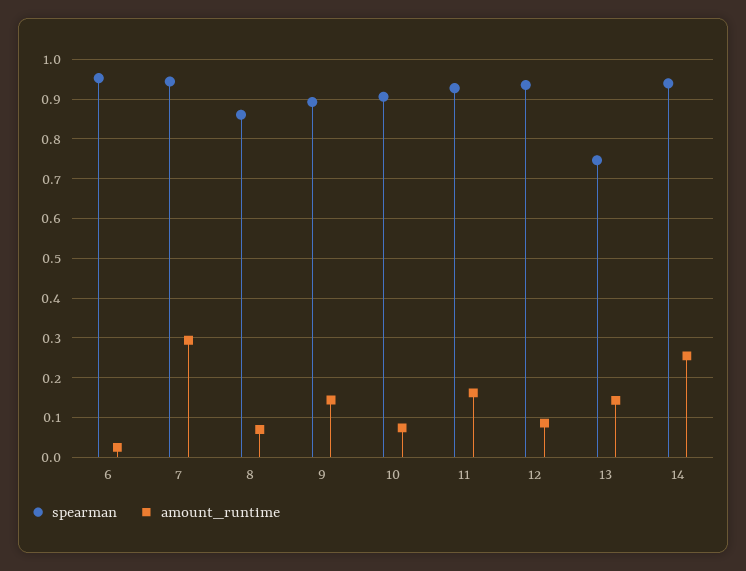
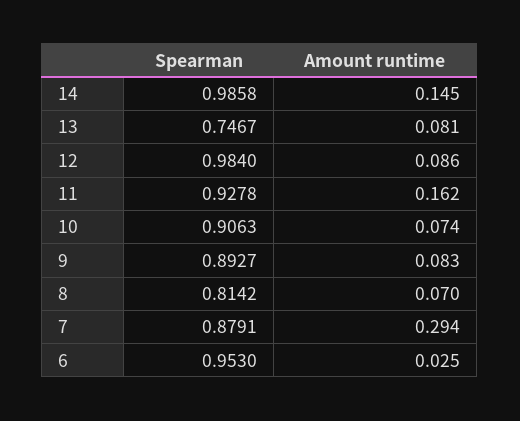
  {
    "spearman": {
      "6": 0.953,
-     "7": 0.94,
+     "7": 0.8791,
-     "8": 0.86,
+     "8": 0.8142,
      "9": 0.8927,
      "10": 0.9063,
      "11": 0.9278,
-     "12": 0.94,
+     "12": 0.984,
      "13": 0.7467,
-     "14": 0.94
+     "14": 0.9858
    },
    "amount_runtime": {
      "6": 0.025,
      "7": 0.294,
      "8": 0.07,
-     "9": 0.14,
+     "9": 0.083,
      "10": 0.074,
      "11": 0.162,
      "12": 0.086,
-     "13": 0.14,
+     "13": 0.081,
-     "14": 0.26
+     "14": 0.145
    }
  }

